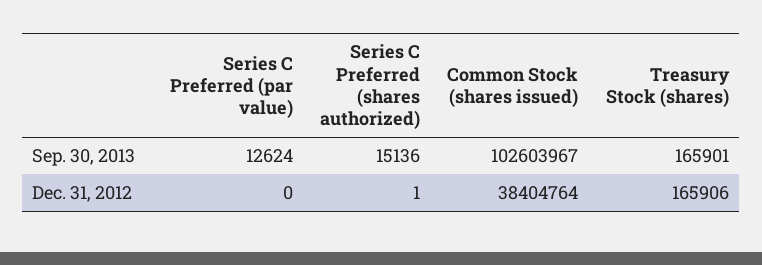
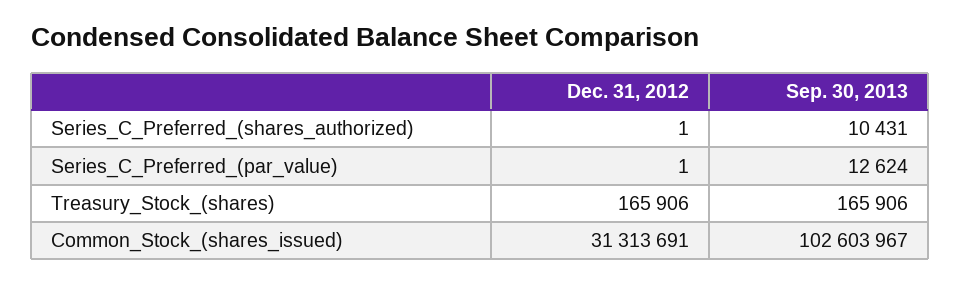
  {
    "Series C Preferred (par value)": {
      "Sep. 30, 2013": 12624,
-     "Dec. 31, 2012": 0
+     "Dec. 31, 2012": 1
    },
    "Series C Preferred (shares authorized)": {
-     "Sep. 30, 2013": 15136,
+     "Sep. 30, 2013": 10431,
      "Dec. 31, 2012": 1
    },
    "Common Stock (shares issued)": {
      "Sep. 30, 2013": 102603967,
-     "Dec. 31, 2012": 38404764
+     "Dec. 31, 2012": 31313691
    },
    "Treasury Stock (shares)": {
-     "Sep. 30, 2013": 165901,
+     "Sep. 30, 2013": 165906,
      "Dec. 31, 2012": 165906
    }
  }

